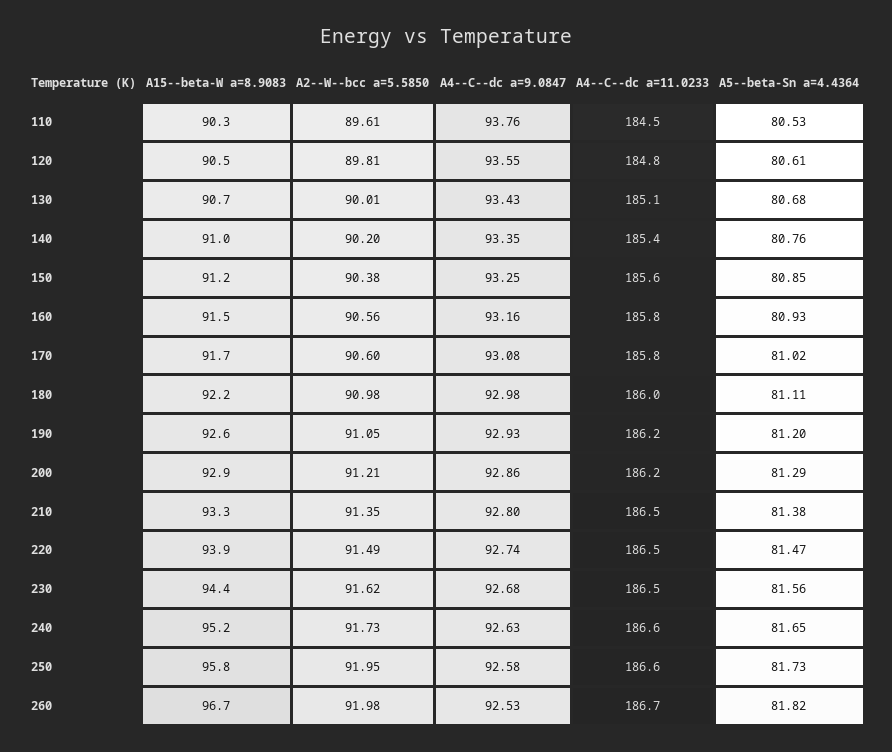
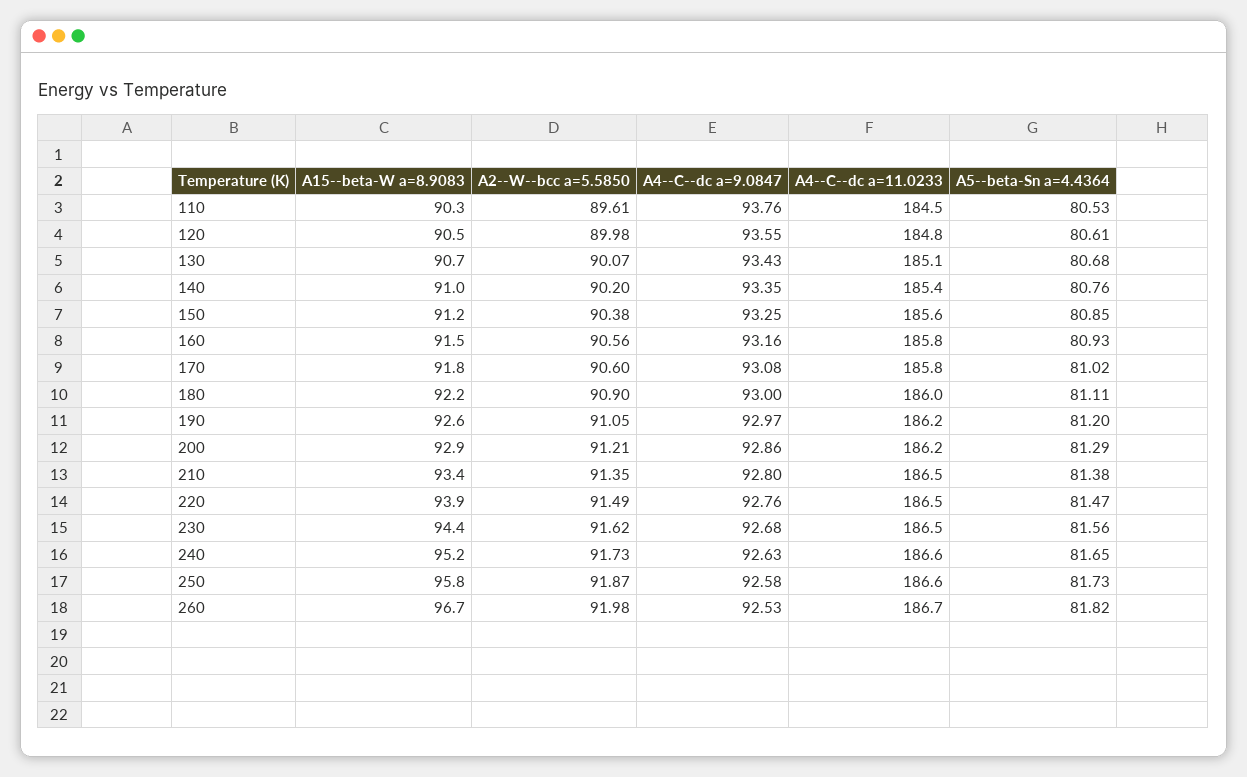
  {
    "A15--beta-W a=8.9083": {
      "110": 90.3,
      "120": 90.5,
      "130": 90.7,
      "140": 91,
      "150": 91.2,
      "160": 91.5,
-     "170": 91.7,
+     "170": 91.8,
      "180": 92.2,
      "190": 92.6,
      "200": 92.9,
-     "210": 93.3,
+     "210": 93.4,
      "220": 93.9,
      "230": 94.4,
      "240": 95.2,
      "250": 95.8,
      "260": 96.7
    },
    "A2--W--bcc a=5.5850": {
      "110": 89.61,
-     "120": 89.81,
+     "120": 89.98,
-     "130": 90.01,
+     "130": 90.07,
      "140": 90.2,
      "150": 90.38,
      "160": 90.56,
      "170": 90.6,
-     "180": 90.98,
+     "180": 90.9,
      "190": 91.05,
      "200": 91.21,
      "210": 91.35,
      "220": 91.49,
      "230": 91.62,
      "240": 91.73,
-     "250": 91.95,
+     "250": 91.87,
      "260": 91.98
    },
    "A4--C--dc a=9.0847": {
      "110": 93.76,
      "120": 93.55,
      "130": 93.43,
      "140": 93.35,
      "150": 93.25,
      "160": 93.16,
      "170": 93.08,
-     "180": 92.98,
+     "180": 93,
-     "190": 92.93,
+     "190": 92.97,
      "200": 92.86,
      "210": 92.8,
-     "220": 92.74,
+     "220": 92.76,
      "230": 92.68,
      "240": 92.63,
      "250": 92.58,
      "260": 92.53
    },
    "A4--C--dc a=11.0233": {
      "110": 184.5,
      "120": 184.8,
      "130": 185.1,
      "140": 185.4,
      "150": 185.6,
      "160": 185.8,
      "170": 185.8,
      "180": 186,
      "190": 186.2,
      "200": 186.2,
      "210": 186.5,
      "220": 186.5,
      "230": 186.5,
      "240": 186.6,
      "250": 186.6,
      "260": 186.7
    },
    "A5--beta-Sn a=4.4364": {
      "110": 80.53,
      "120": 80.61,
      "130": 80.68,
      "140": 80.76,
      "150": 80.85,
      "160": 80.93,
      "170": 81.02,
      "180": 81.11,
      "190": 81.2,
      "200": 81.29,
      "210": 81.38,
      "220": 81.47,
      "230": 81.56,
      "240": 81.65,
      "250": 81.73,
      "260": 81.82
    }
  }

